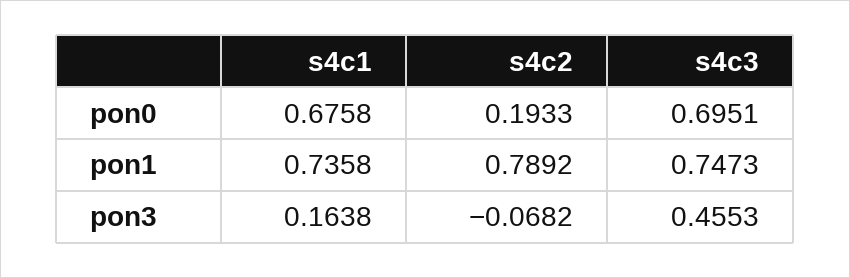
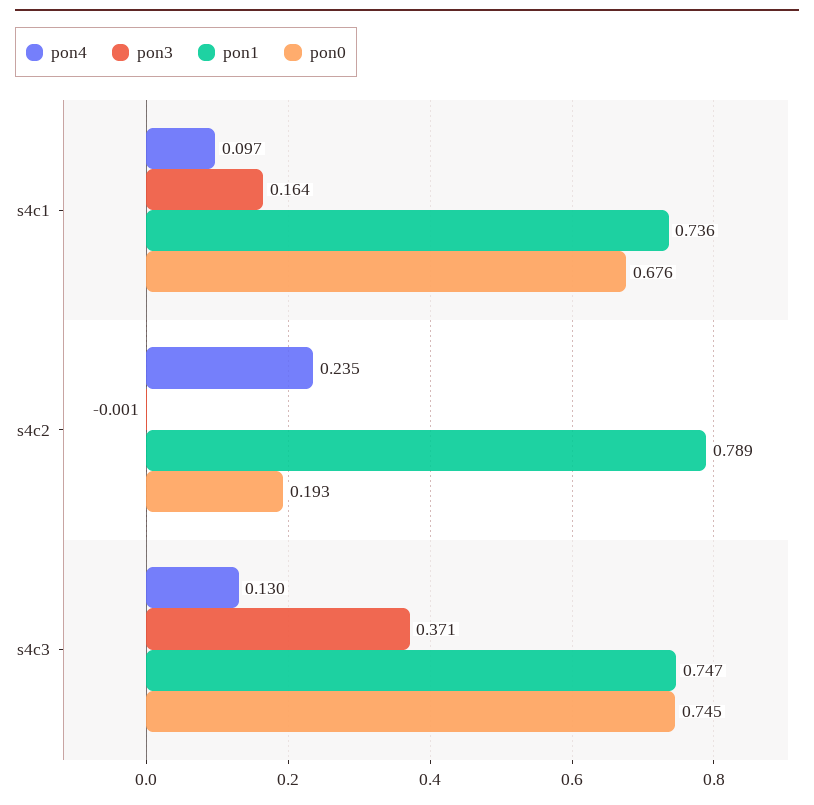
  {
    "pon0": {
      "s4c1": 0.6758,
      "s4c2": 0.1933,
-     "s4c3": 0.6951
+     "s4c3": 0.745
    },
    "pon1": {
      "s4c1": 0.7358,
      "s4c2": 0.7892,
      "s4c3": 0.7473
    },
    "pon3": {
      "s4c1": 0.1638,
-     "s4c2": -0.0682,
+     "s4c2": -0.001,
-     "s4c3": 0.4553
+     "s4c3": 0.371
-   }
+   },
+   "pon4": {
+     "s4c1": 0.097,
+     "s4c2": 0.235,
+     "s4c3": 0.13
+   }
  }

